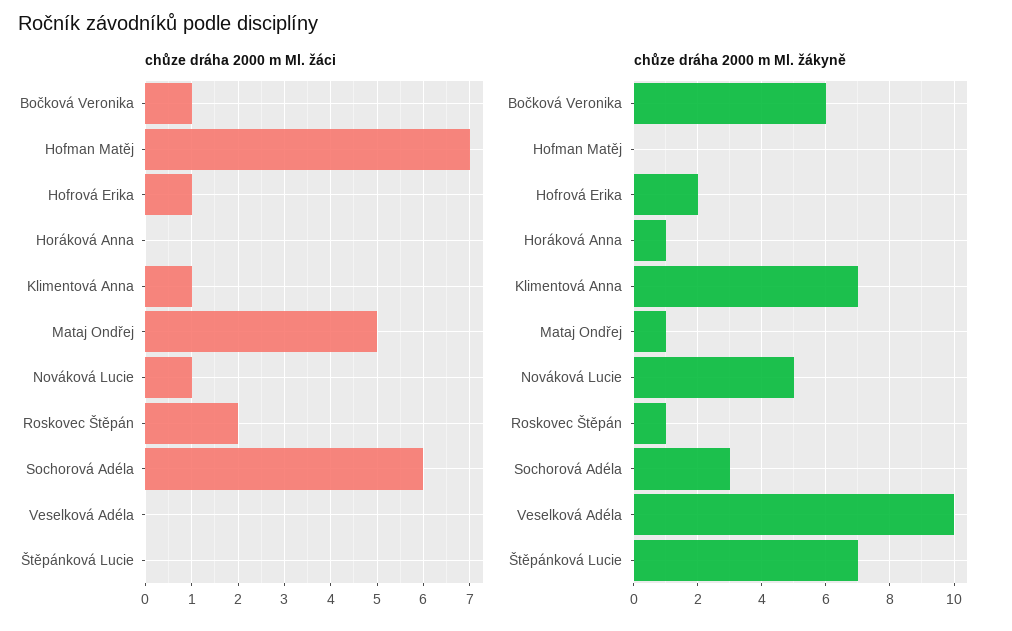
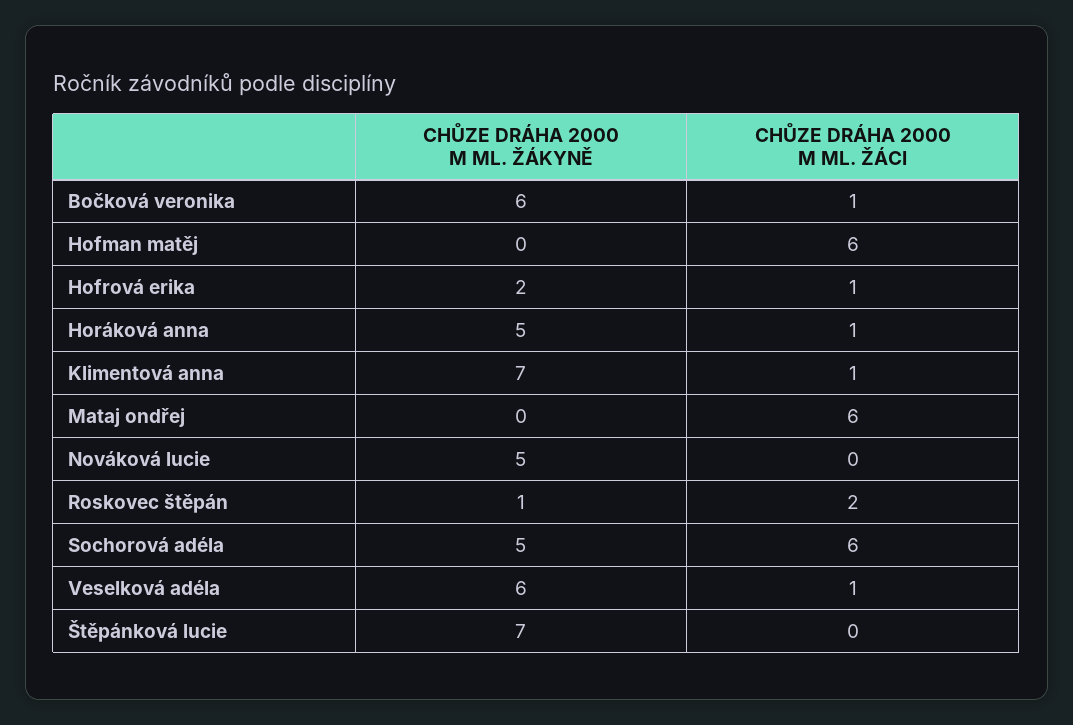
  {
    "chůze dráha 2000 m Ml. žáci": {
      "Bočková Veronika": 1,
-     "Hofman Matěj": 7,
+     "Hofman Matěj": 6,
      "Hofrová Erika": 1,
-     "Horáková Anna": 0,
+     "Horáková Anna": 1,
      "Klimentová Anna": 1,
-     "Mataj Ondřej": 5,
+     "Mataj Ondřej": 6,
-     "Nováková Lucie": 1,
+     "Nováková Lucie": 0,
      "Roskovec Štěpán": 2,
      "Sochorová Adéla": 6,
-     "Veselková Adéla": 0,
+     "Veselková Adéla": 1,
      "Štěpánková Lucie": 0
    },
    "chůze dráha 2000 m Ml. žákyně": {
      "Bočková Veronika": 6,
      "Hofman Matěj": 0,
      "Hofrová Erika": 2,
-     "Horáková Anna": 1,
+     "Horáková Anna": 5,
      "Klimentová Anna": 7,
-     "Mataj Ondřej": 1,
+     "Mataj Ondřej": 0,
      "Nováková Lucie": 5,
      "Roskovec Štěpán": 1,
-     "Sochorová Adéla": 3,
+     "Sochorová Adéla": 5,
-     "Veselková Adéla": 10,
+     "Veselková Adéla": 6,
      "Štěpánková Lucie": 7
    }
  }

